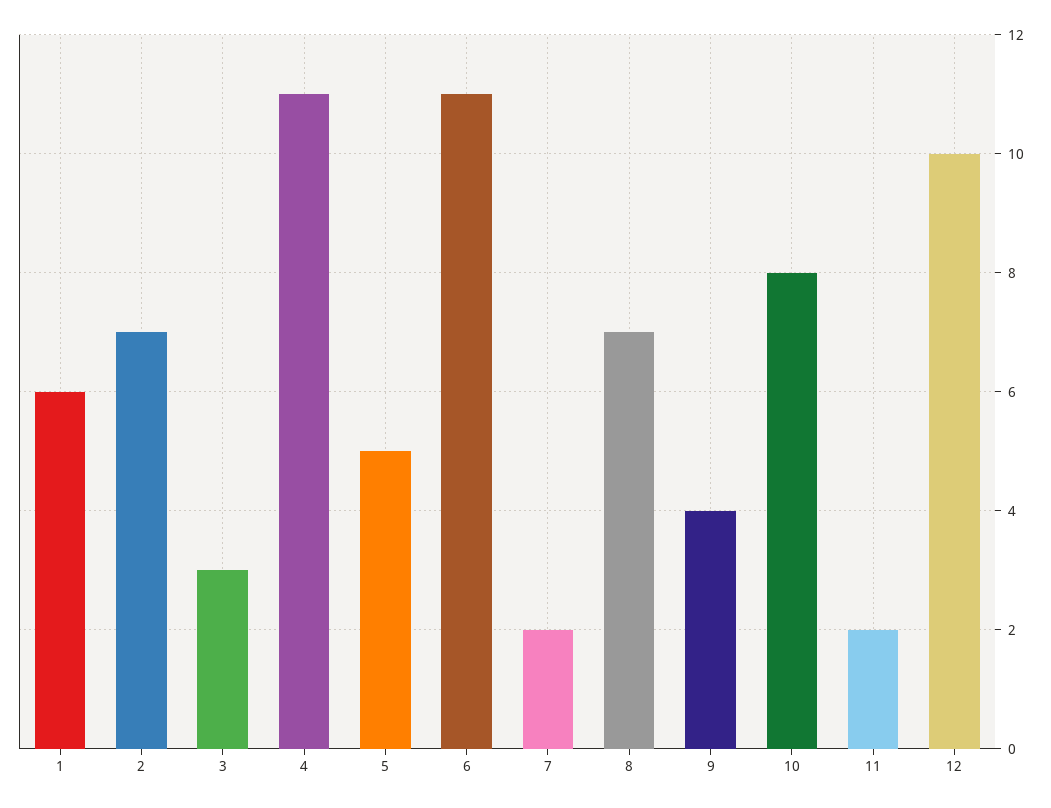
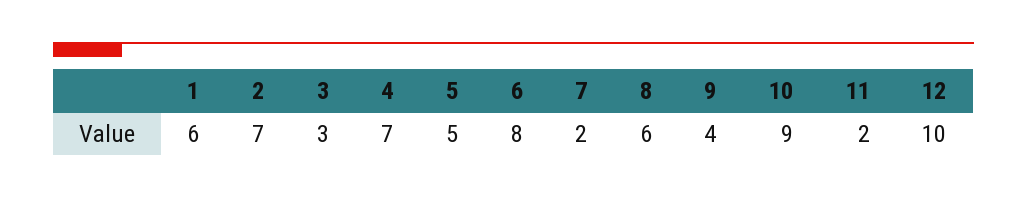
  {
    "1": 6,
    "2": 7,
    "3": 3,
-   "4": 11,
+   "4": 7,
    "5": 5,
-   "6": 11,
+   "6": 8,
    "7": 2,
-   "8": 7,
+   "8": 6,
    "9": 4,
-   "10": 8,
+   "10": 9,
    "11": 2,
    "12": 10
  }

